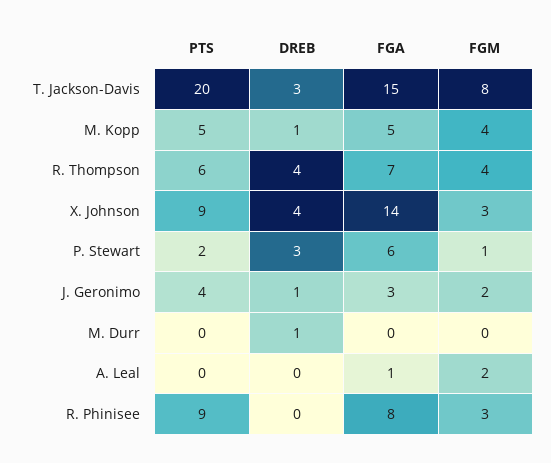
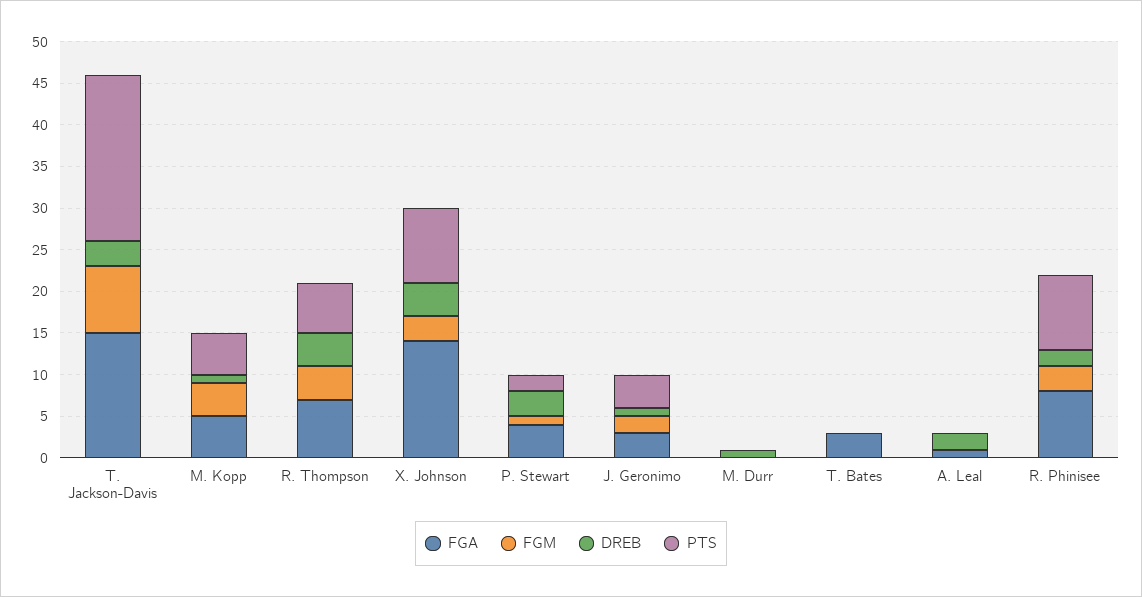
  {
    "PTS": {
      "T. Jackson-Davis": 20,
      "M. Kopp": 5,
      "R. Thompson": 6,
      "X. Johnson": 9,
      "P. Stewart": 2,
      "J. Geronimo": 4,
      "M. Durr": 0,
      "A. Leal": 0,
-     "R. Phinisee": 9
+     "R. Phinisee": 9,
+     "T. Bates": 0
    },
    "DREB": {
      "T. Jackson-Davis": 3,
      "M. Kopp": 1,
      "R. Thompson": 4,
      "X. Johnson": 4,
      "P. Stewart": 3,
      "J. Geronimo": 1,
      "M. Durr": 1,
-     "A. Leal": 0,
+     "A. Leal": 2,
-     "R. Phinisee": 0
+     "R. Phinisee": 2,
+     "T. Bates": 0
    },
    "FGA": {
      "T. Jackson-Davis": 15,
      "M. Kopp": 5,
      "R. Thompson": 7,
      "X. Johnson": 14,
-     "P. Stewart": 6,
+     "P. Stewart": 4,
      "J. Geronimo": 3,
      "M. Durr": 0,
      "A. Leal": 1,
-     "R. Phinisee": 8
+     "R. Phinisee": 8,
+     "T. Bates": 3
    },
    "FGM": {
      "T. Jackson-Davis": 8,
      "M. Kopp": 4,
      "R. Thompson": 4,
      "X. Johnson": 3,
      "P. Stewart": 1,
      "J. Geronimo": 2,
      "M. Durr": 0,
-     "A. Leal": 2,
+     "A. Leal": 0,
-     "R. Phinisee": 3
+     "R. Phinisee": 3,
+     "T. Bates": 0
    }
  }

